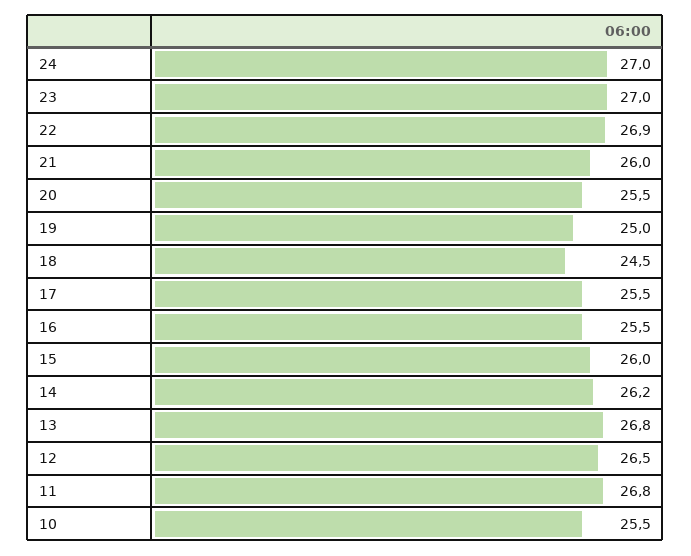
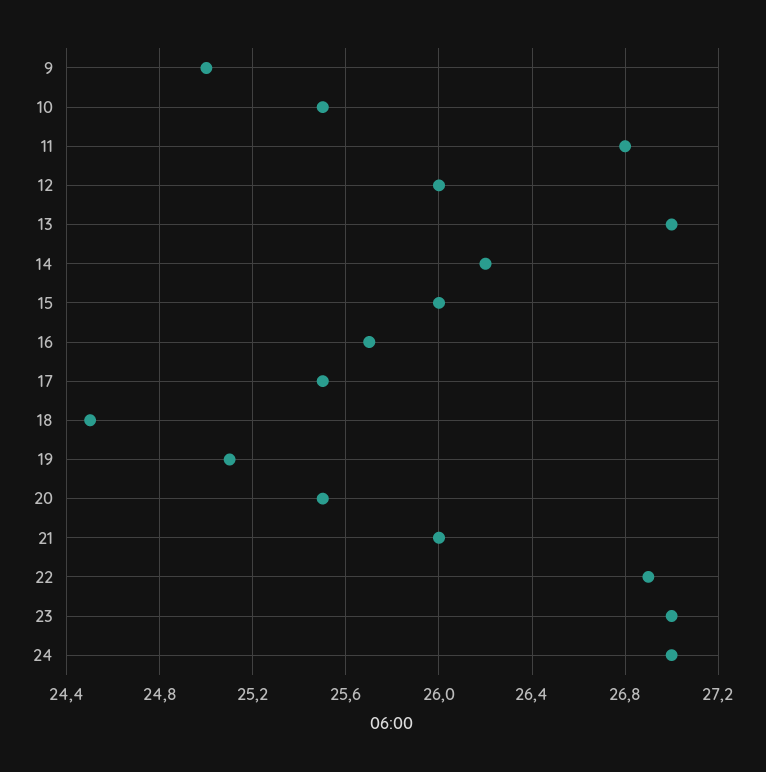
  {
    "24": 27,
    "23": 27,
    "22": 26.9,
    "21": 26,
    "20": 25.5,
-   "19": 25,
+   "19": 25.1,
    "18": 24.5,
    "17": 25.5,
-   "16": 25.5,
+   "16": 25.7,
    "15": 26,
    "14": 26.2,
-   "13": 26.8,
+   "13": 27,
-   "12": 26.5,
+   "12": 26,
    "11": 26.8,
-   "10": 25.5
+   "10": 25.5,
+   "9": 25
  }

